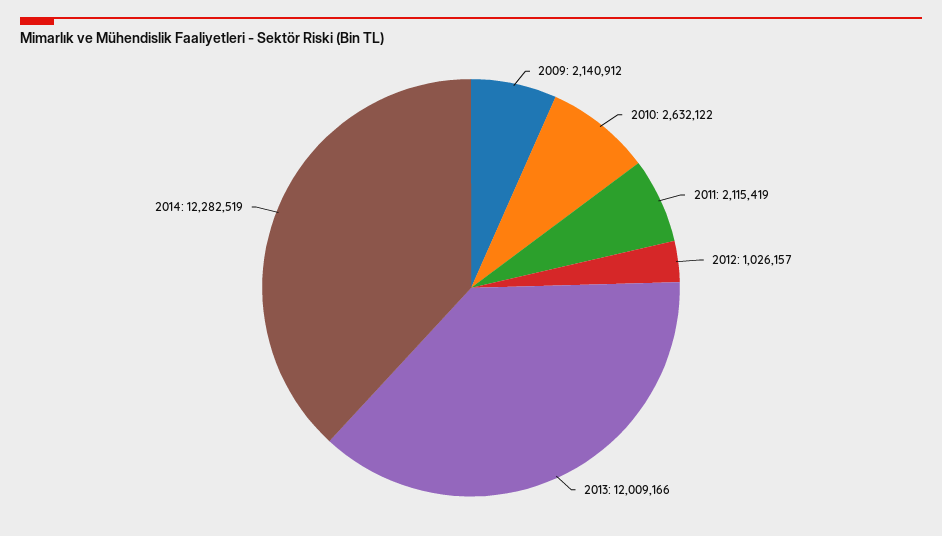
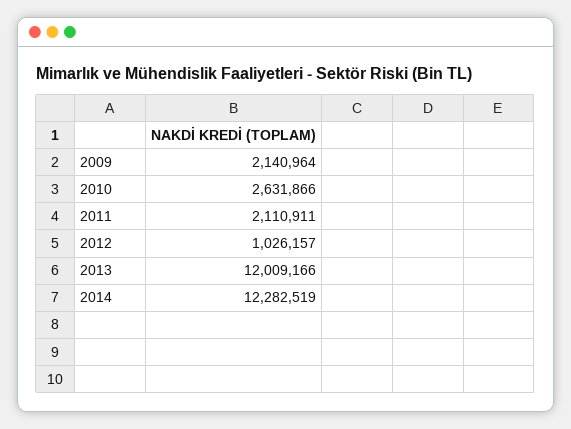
  {
-   "2009": 2140912,
+   "2009": 2140964,
-   "2010": 2632122,
+   "2010": 2631866,
-   "2011": 2115419,
+   "2011": 2110911,
    "2012": 1026157,
    "2013": 12009166,
    "2014": 12282519
  }

